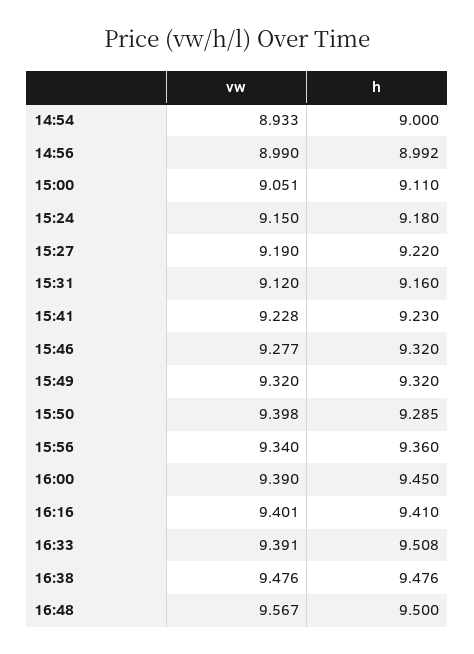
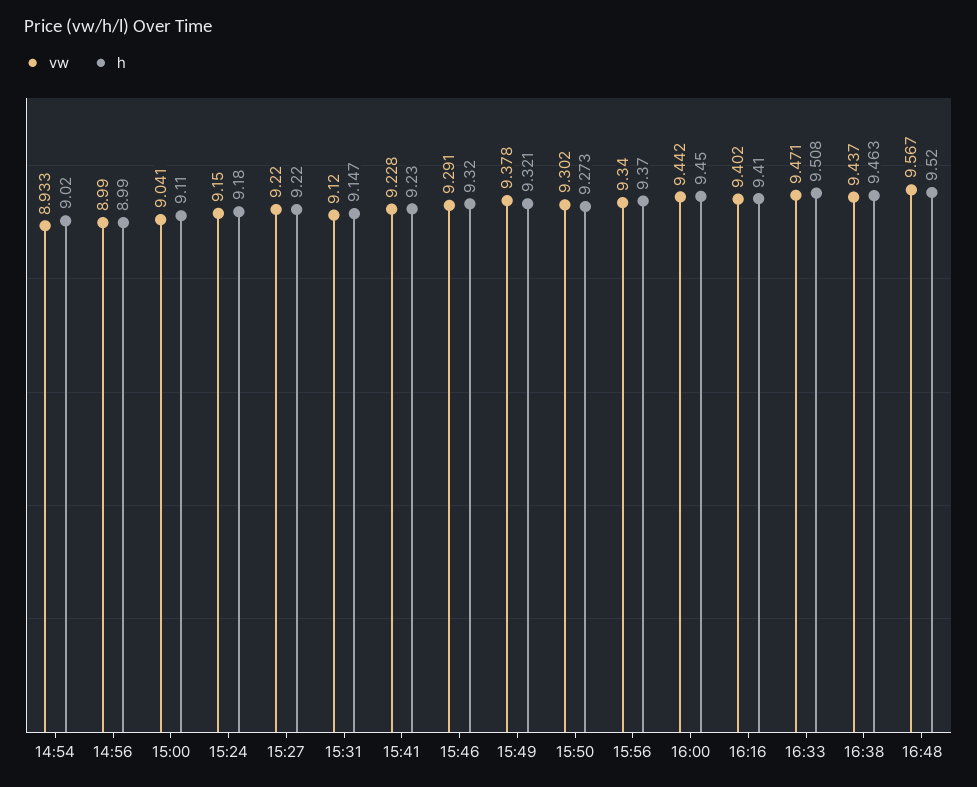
  {
    "vw": {
      "14:54": 8.933,
      "14:56": 8.99,
-     "15:00": 9.051,
+     "15:00": 9.041,
      "15:24": 9.15,
-     "15:27": 9.19,
+     "15:27": 9.22,
      "15:31": 9.12,
      "15:41": 9.228,
-     "15:46": 9.277,
+     "15:46": 9.291,
-     "15:49": 9.32,
+     "15:49": 9.378,
-     "15:50": 9.398,
+     "15:50": 9.302,
      "15:56": 9.34,
-     "16:00": 9.39,
+     "16:00": 9.442,
-     "16:16": 9.401,
+     "16:16": 9.402,
-     "16:33": 9.391,
+     "16:33": 9.471,
-     "16:38": 9.476,
+     "16:38": 9.437,
      "16:48": 9.567
    },
    "h": {
-     "14:54": 9,
+     "14:54": 9.02,
-     "14:56": 8.992,
+     "14:56": 8.99,
      "15:00": 9.11,
      "15:24": 9.18,
      "15:27": 9.22,
-     "15:31": 9.16,
+     "15:31": 9.147,
      "15:41": 9.23,
      "15:46": 9.32,
-     "15:49": 9.32,
+     "15:49": 9.321,
-     "15:50": 9.285,
+     "15:50": 9.273,
-     "15:56": 9.36,
+     "15:56": 9.37,
      "16:00": 9.45,
      "16:16": 9.41,
      "16:33": 9.508,
-     "16:38": 9.476,
+     "16:38": 9.463,
-     "16:48": 9.5
+     "16:48": 9.52
    }
  }

